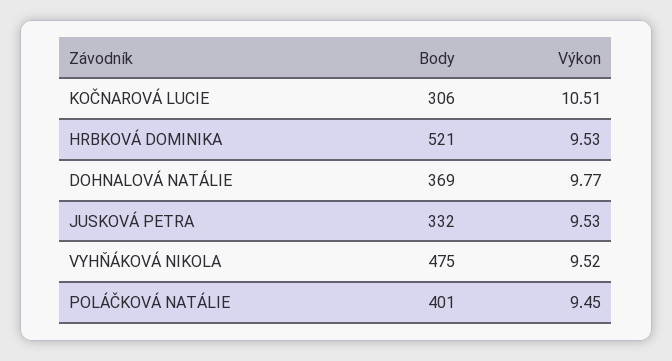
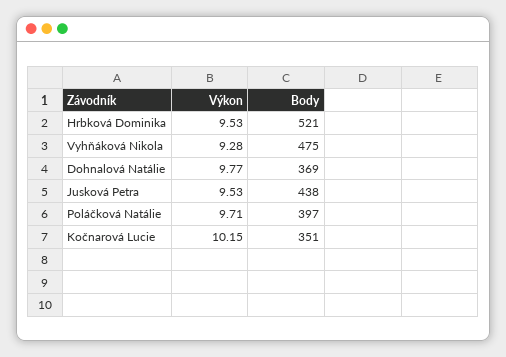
  {
    "Body": {
-     "KOČNAROVÁ LUCIE": 306,
+     "KOČNAROVÁ LUCIE": 351,
      "HRBKOVÁ DOMINIKA": 521,
      "DOHNALOVÁ NATÁLIE": 369,
-     "JUSKOVÁ PETRA": 332,
+     "JUSKOVÁ PETRA": 438,
      "VYHŇÁKOVÁ NIKOLA": 475,
-     "POLÁČKOVÁ NATÁLIE": 401
+     "POLÁČKOVÁ NATÁLIE": 397
    },
    "Výkon": {
-     "KOČNAROVÁ LUCIE": 10.51,
+     "KOČNAROVÁ LUCIE": 10.15,
      "HRBKOVÁ DOMINIKA": 9.53,
      "DOHNALOVÁ NATÁLIE": 9.77,
      "JUSKOVÁ PETRA": 9.53,
-     "VYHŇÁKOVÁ NIKOLA": 9.52,
+     "VYHŇÁKOVÁ NIKOLA": 9.28,
-     "POLÁČKOVÁ NATÁLIE": 9.45
+     "POLÁČKOVÁ NATÁLIE": 9.71
    }
  }

